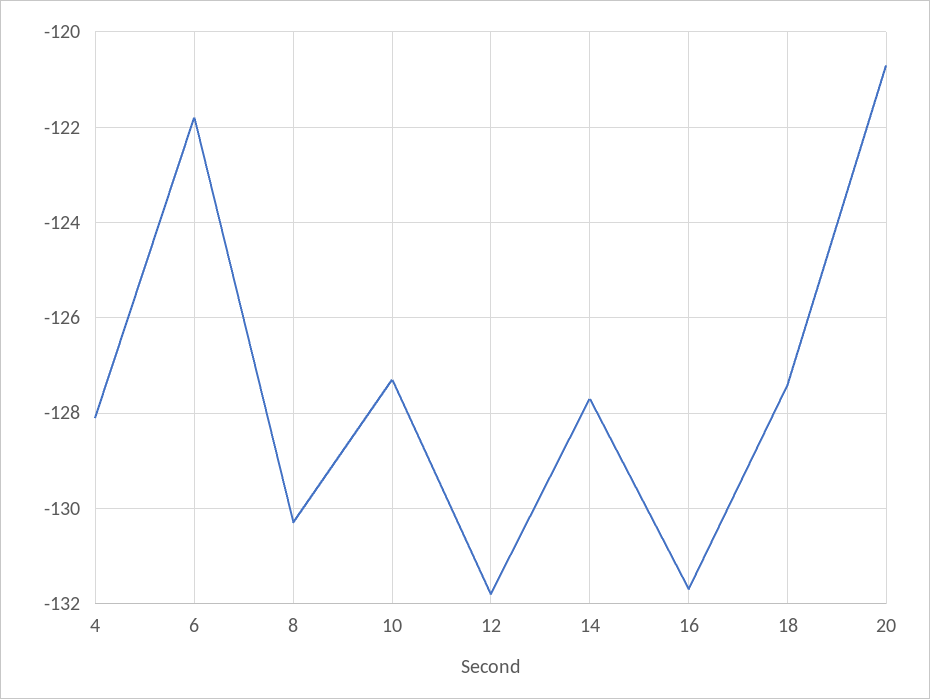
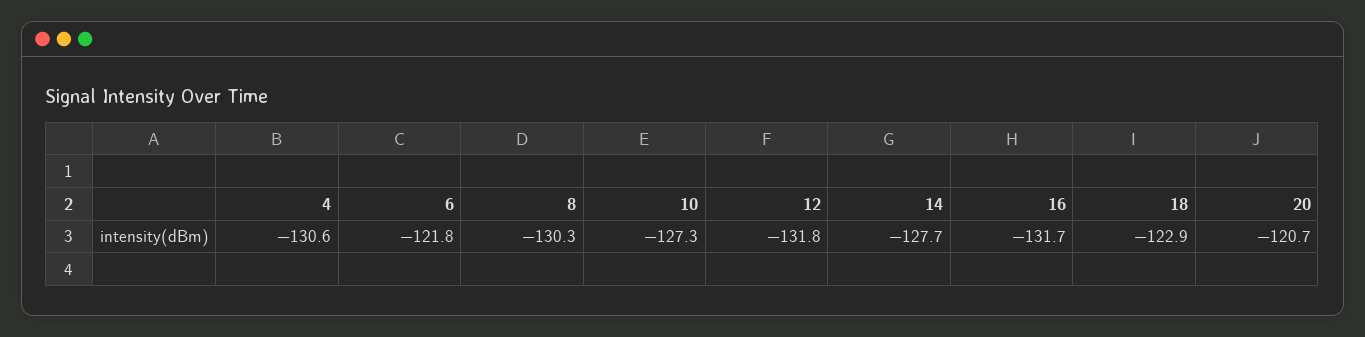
  {
-   "4": -128,
+   "4": -130.6,
    "6": -121.8,
    "8": -130.3,
    "10": -127.3,
    "12": -131.8,
    "14": -127.7,
    "16": -131.7,
-   "18": -127.5,
+   "18": -122.9,
    "20": -120.7
  }

